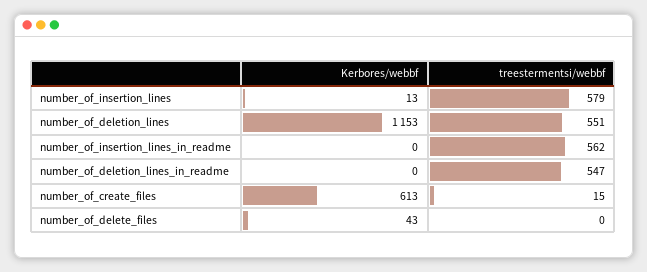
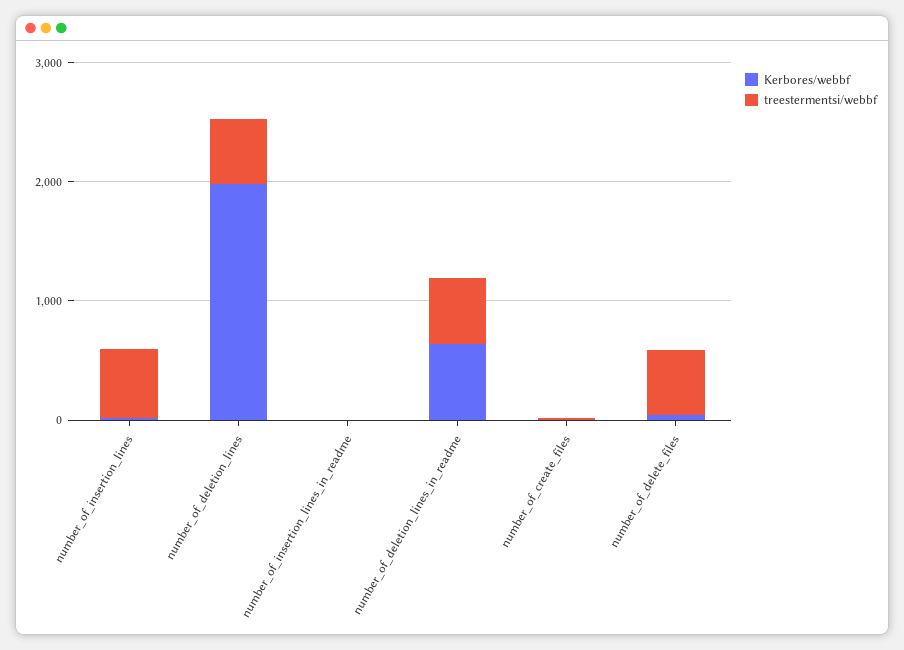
  {
    "Kerbores/webbf": {
      "number_of_insertion_lines": 13,
-     "number_of_deletion_lines": 1153,
+     "number_of_deletion_lines": 2000,
      "number_of_insertion_lines_in_readme": 0,
-     "number_of_deletion_lines_in_readme": 0,
+     "number_of_deletion_lines_in_readme": 600,
-     "number_of_create_files": 613,
+     "number_of_create_files": 0,
      "number_of_delete_files": 43
    },
    "treestermentsi/webbf": {
      "number_of_insertion_lines": 579,
      "number_of_deletion_lines": 551,
-     "number_of_insertion_lines_in_readme": 562,
+     "number_of_insertion_lines_in_readme": 0,
      "number_of_deletion_lines_in_readme": 547,
      "number_of_create_files": 15,
-     "number_of_delete_files": 0
+     "number_of_delete_files": 600
    }
  }

